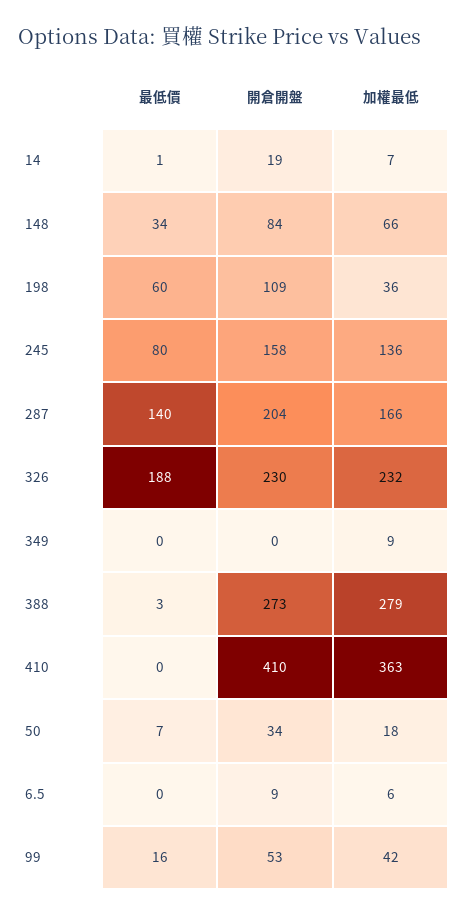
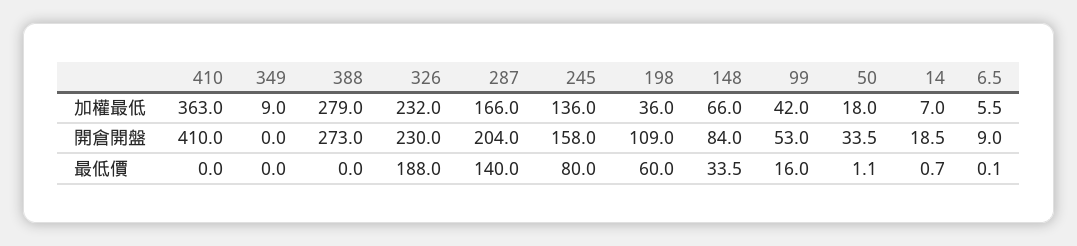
  {
    "最低價": {
      "14": 0.7,
      "148": 33.5,
      "198": 60,
      "245": 80,
      "287": 140,
      "326": 188,
      "349": 0,
-     "388": 3,
+     "388": 0,
      "410": 0,
-     "50": 7,
+     "50": 1.1,
      "6.5": 0.1,
      "99": 16
    },
    "開倉開盤": {
      "14": 18.5,
      "148": 84,
      "198": 109,
      "245": 158,
      "287": 204,
      "326": 230,
      "349": 0,
      "388": 273,
      "410": 410,
      "50": 33.5,
      "6.5": 9,
      "99": 53
    },
    "加權最低": {
      "14": 7,
      "148": 66,
      "198": 36,
      "245": 136,
      "287": 166,
      "326": 232,
      "349": 9,
      "388": 279,
      "410": 363,
      "50": 18,
      "6.5": 5.5,
      "99": 42
    }
  }

